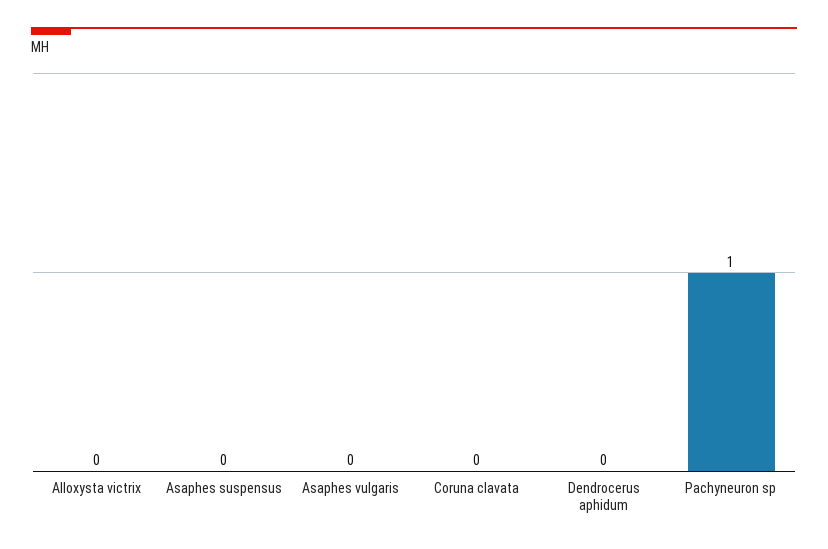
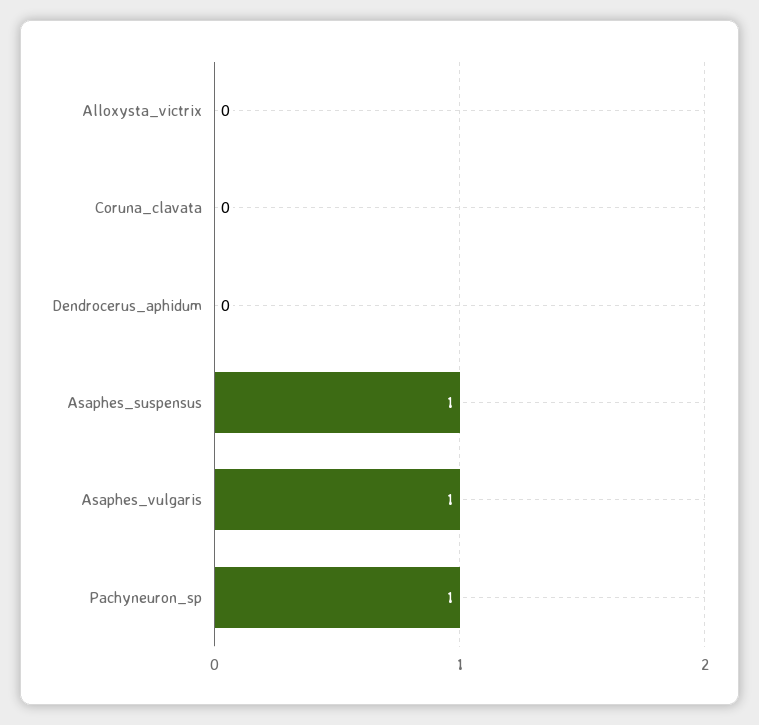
  {
    "Alloxysta victrix": 0,
-   "Asaphes suspensus": 0,
+   "Asaphes suspensus": 1,
-   "Asaphes vulgaris": 0,
+   "Asaphes vulgaris": 1,
    "Coruna clavata": 0,
    "Dendrocerus aphidum": 0,
    "Pachyneuron sp": 1
  }

